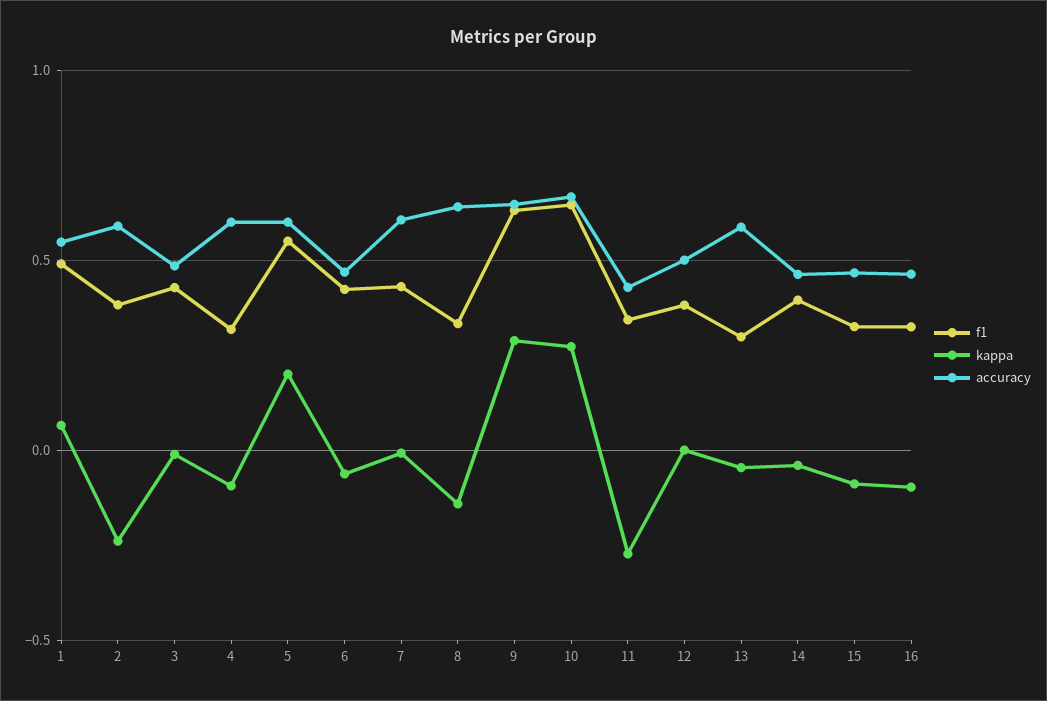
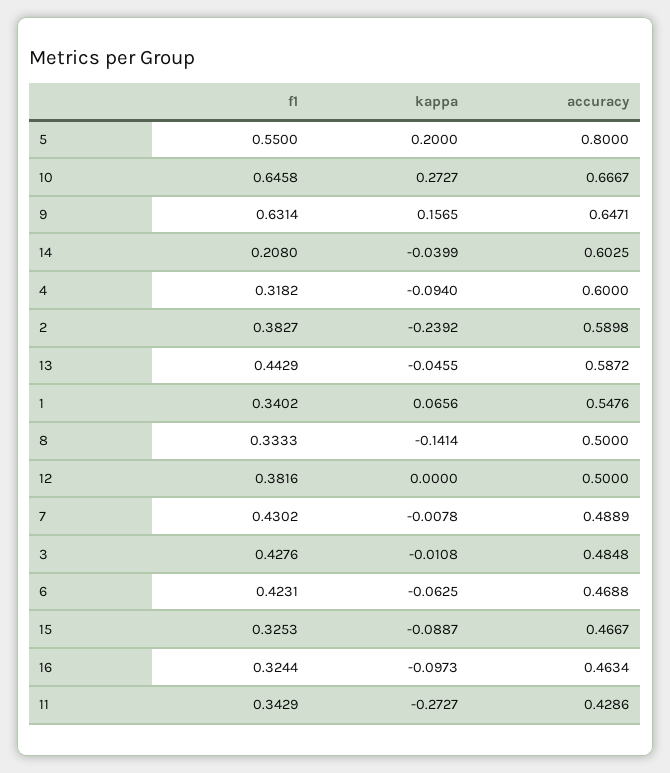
  {
    "f1": {
-     "1": 0.5,
+     "1": 0.3402,
      "2": 0.3827,
      "3": 0.4276,
      "4": 0.3182,
      "5": 0.55,
      "6": 0.4231,
      "7": 0.4302,
      "8": 0.3333,
      "9": 0.6314,
      "10": 0.6458,
      "11": 0.3429,
      "12": 0.3816,
-     "13": 0.3,
+     "13": 0.4429,
-     "14": 0.4,
+     "14": 0.208,
      "15": 0.3253,
      "16": 0.3244
    },
    "kappa": {
      "1": 0.0656,
      "2": -0.2392,
      "3": -0.0108,
      "4": -0.094,
      "5": 0.2,
      "6": -0.0625,
      "7": -0.0078,
      "8": -0.1414,
-     "9": 0.3,
+     "9": 0.1565,
      "10": 0.2727,
      "11": -0.2727,
      "12": 0,
      "13": -0.0455,
      "14": -0.0399,
      "15": -0.0887,
      "16": -0.0973
    },
    "accuracy": {
      "1": 0.5476,
      "2": 0.5898,
      "3": 0.4848,
      "4": 0.6,
-     "5": 0.6,
+     "5": 0.8,
      "6": 0.4688,
-     "7": 0.6,
+     "7": 0.4889,
-     "8": 0.65,
+     "8": 0.5,
      "9": 0.6471,
      "10": 0.6667,
      "11": 0.4286,
      "12": 0.5,
      "13": 0.5872,
-     "14": 0.45,
+     "14": 0.6025,
      "15": 0.4667,
      "16": 0.4634
    }
  }

